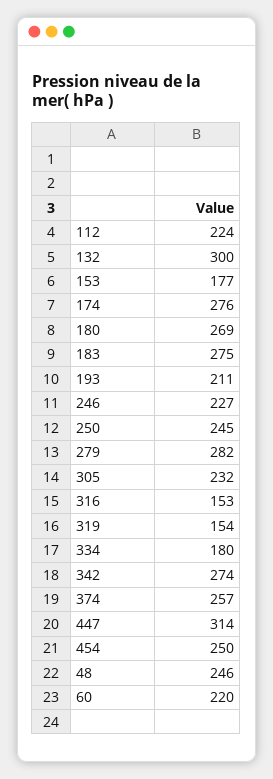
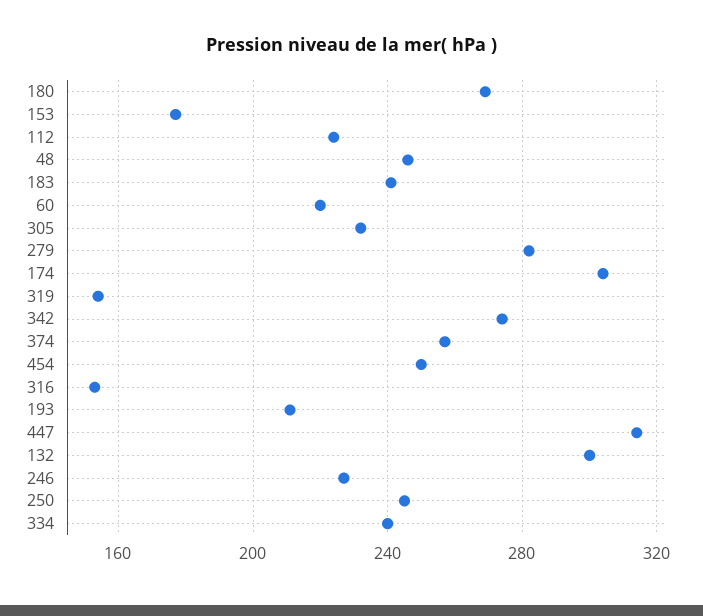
  {
    "112": 224,
    "132": 300,
    "153": 177,
-   "174": 276,
+   "174": 305,
    "180": 269,
-   "183": 275,
+   "183": 240,
    "193": 211,
    "246": 227,
    "250": 245,
    "279": 282,
    "305": 232,
    "316": 153,
    "319": 154,
-   "334": 180,
+   "334": 240,
    "342": 274,
    "374": 257,
    "447": 314,
    "454": 250,
    "48": 246,
    "60": 220
  }

